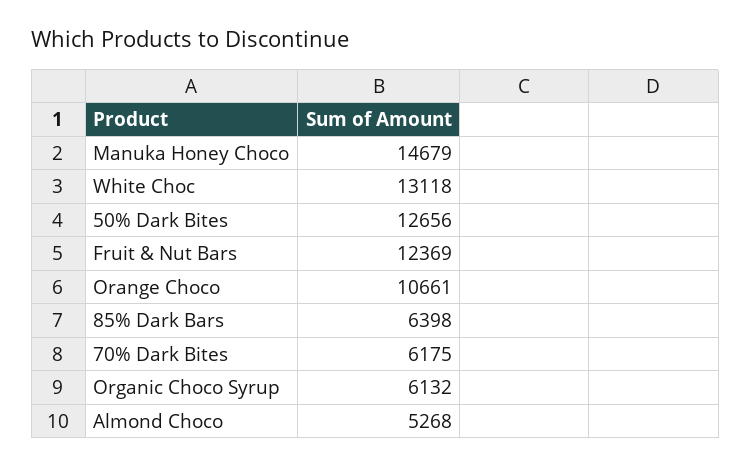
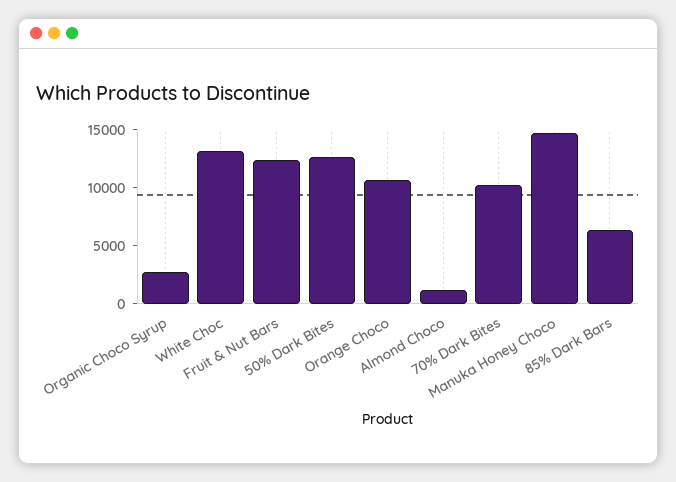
  {
    "Manuka Honey Choco": 14679,
    "White Choc": 13118,
    "50% Dark Bites": 12656,
    "Fruit & Nut Bars": 12369,
    "Orange Choco": 10661,
    "85% Dark Bars": 6398,
-   "70% Dark Bites": 6175,
+   "70% Dark Bites": 10000,
-   "Organic Choco Syrup": 6132,
+   "Organic Choco Syrup": 3000,
-   "Almond Choco": 5268
+   "Almond Choco": 1000
  }

